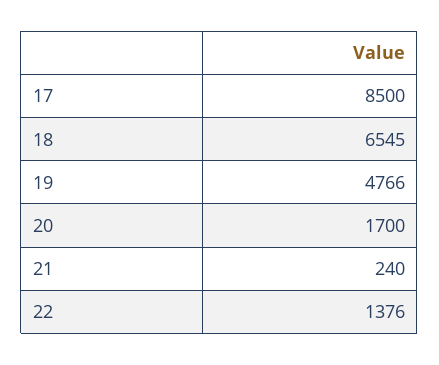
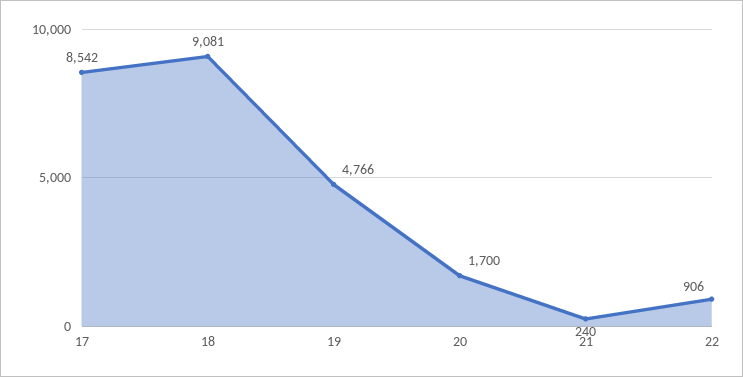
  {
-   "17": 8500,
+   "17": 8542,
-   "18": 6545,
+   "18": 9081,
    "19": 4766,
    "20": 1700,
    "21": 240,
-   "22": 1376
+   "22": 906
  }

